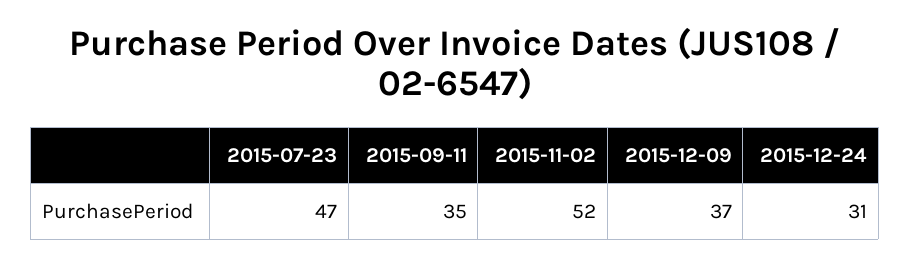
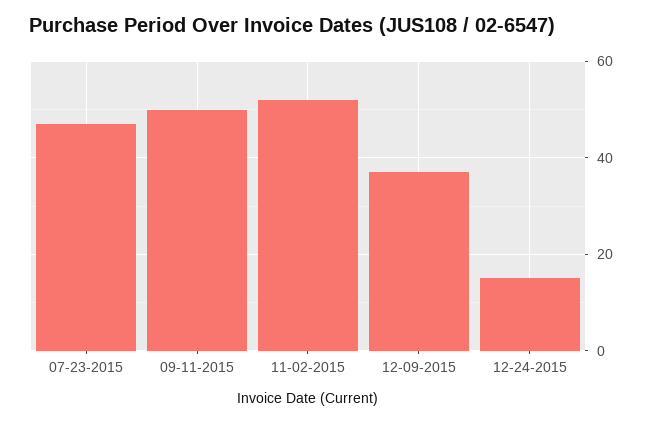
  {
    "2015-07-23": 47,
-   "2015-09-11": 35,
+   "2015-09-11": 50,
    "2015-11-02": 52,
    "2015-12-09": 37,
-   "2015-12-24": 31
+   "2015-12-24": 15
  }

